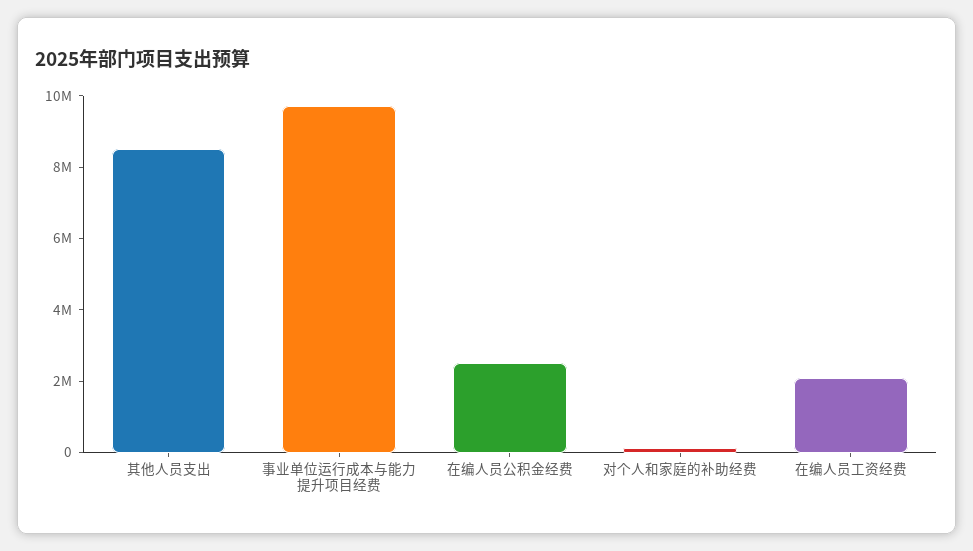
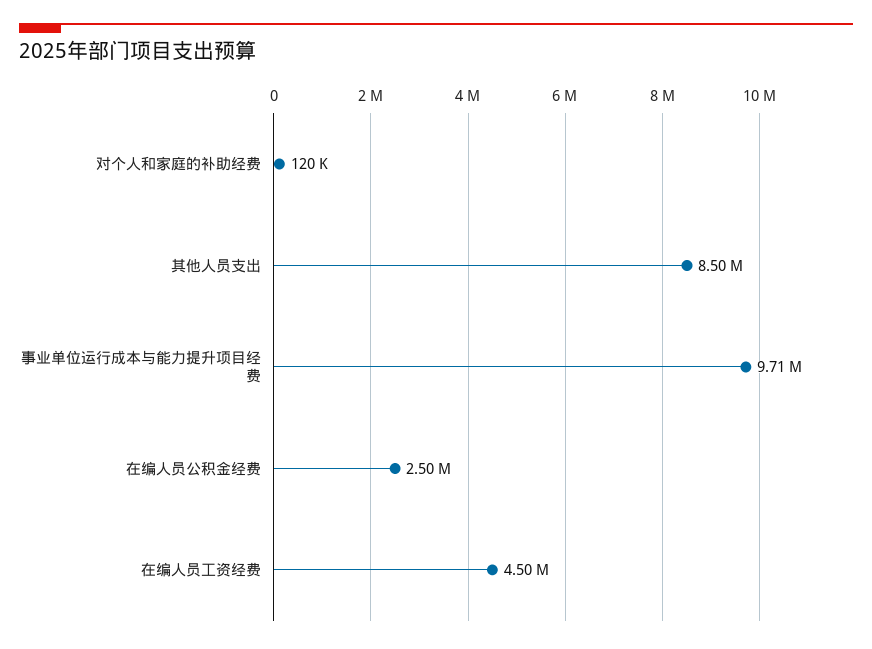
  {
    "其他人员支出": 8500000,
    "事业单位运行成本与能力提升项目经费": 9710000,
    "在编人员公积金经费": 2500000,
    "对个人和家庭的补助经费": 120000,
-   "在编人员工资经费": 2000000
+   "在编人员工资经费": 4500000
  }

